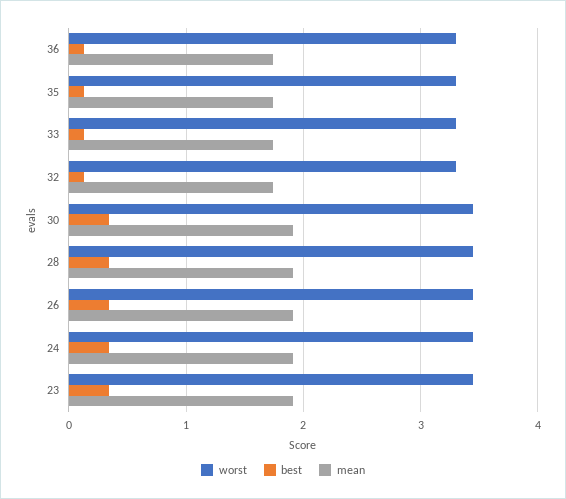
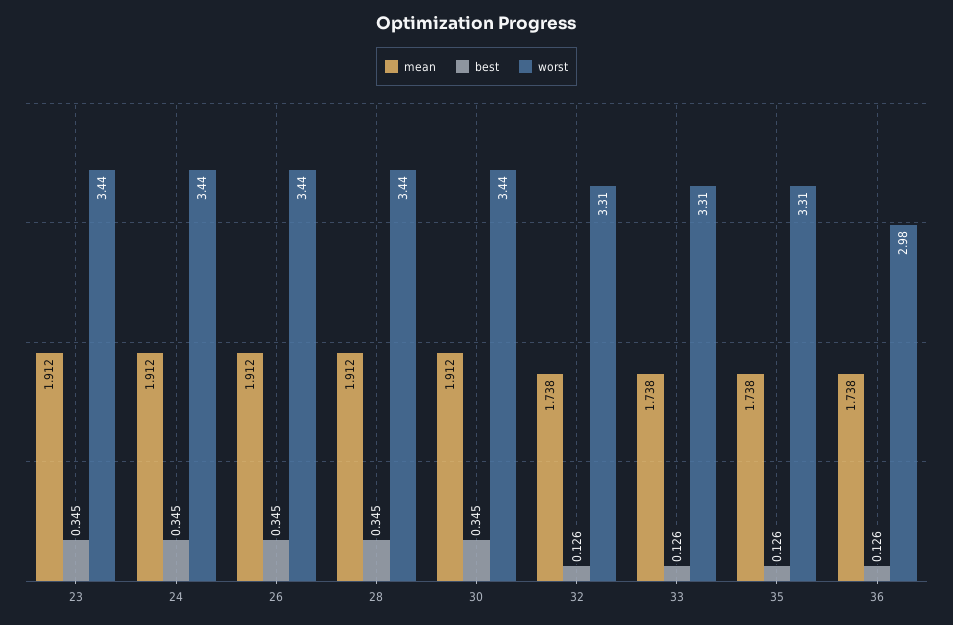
  {
    "worst": {
-     "36": 3.3,
+     "36": 2.98,
      "35": 3.31,
      "33": 3.31,
      "32": 3.31,
      "30": 3.44,
      "28": 3.44,
      "26": 3.44,
      "24": 3.44,
      "23": 3.44
    },
    "best": {
      "36": 0.126,
      "35": 0.126,
      "33": 0.126,
      "32": 0.126,
      "30": 0.345,
      "28": 0.345,
      "26": 0.345,
      "24": 0.345,
      "23": 0.345
    },
    "mean": {
      "36": 1.738,
      "35": 1.738,
      "33": 1.738,
      "32": 1.738,
      "30": 1.912,
      "28": 1.912,
      "26": 1.912,
      "24": 1.912,
      "23": 1.912
    }
  }

